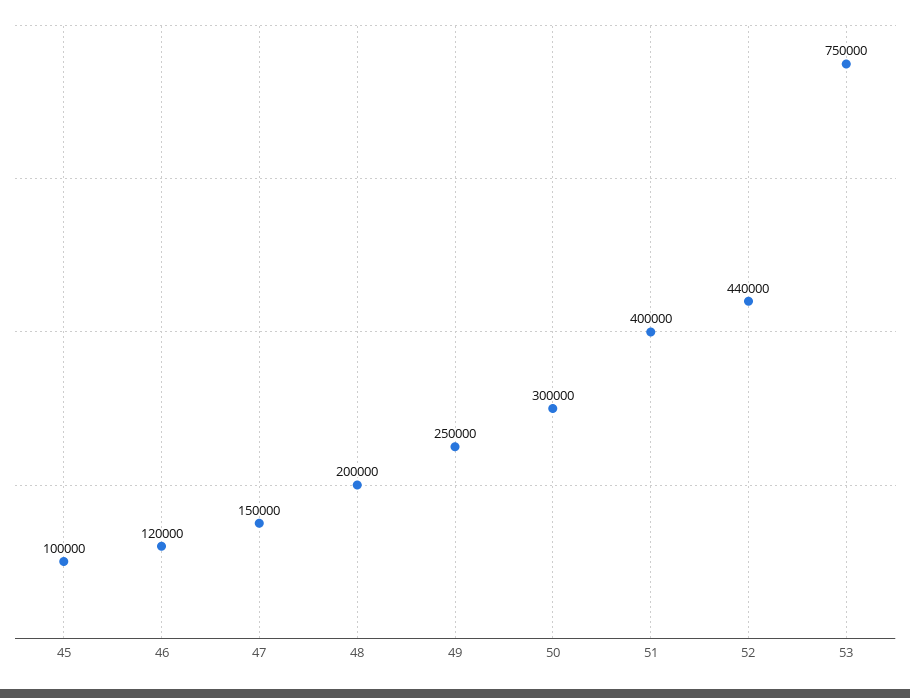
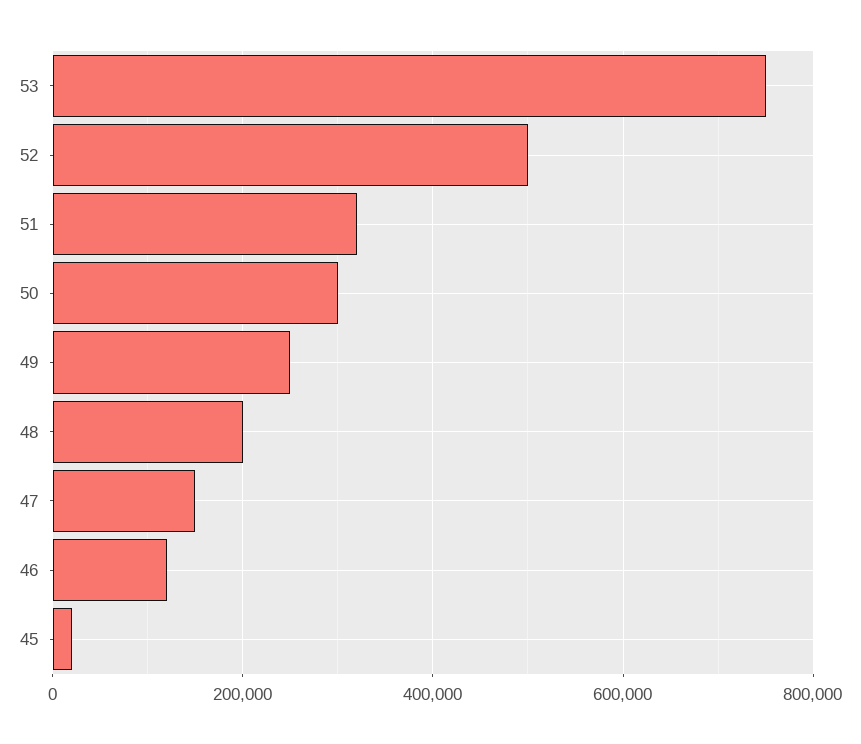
  {
-   "45": 100000,
+   "45": 20000,
    "46": 120000,
    "47": 150000,
    "48": 200000,
    "49": 250000,
    "50": 300000,
-   "51": 400000,
+   "51": 320000,
-   "52": 440000,
+   "52": 500000,
    "53": 750000
  }

